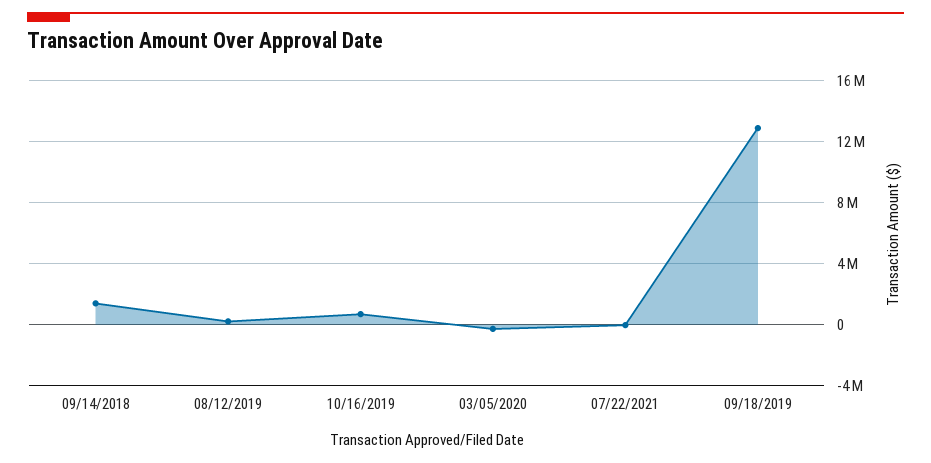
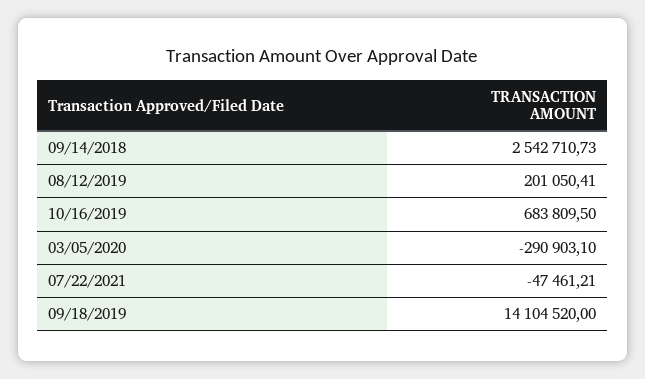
  {
-   "09/14/2018": 1500000,
+   "09/14/2018": 2542710.73,
    "08/12/2019": 201050.41,
    "10/16/2019": 683809.5,
    "03/05/2020": -290903.1,
    "07/22/2021": -47461.21,
-   "09/18/2019": 13000000
+   "09/18/2019": 14104520
  }

